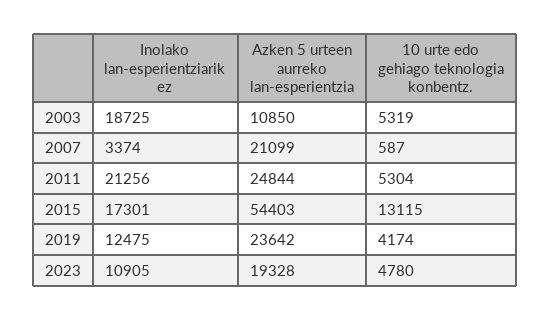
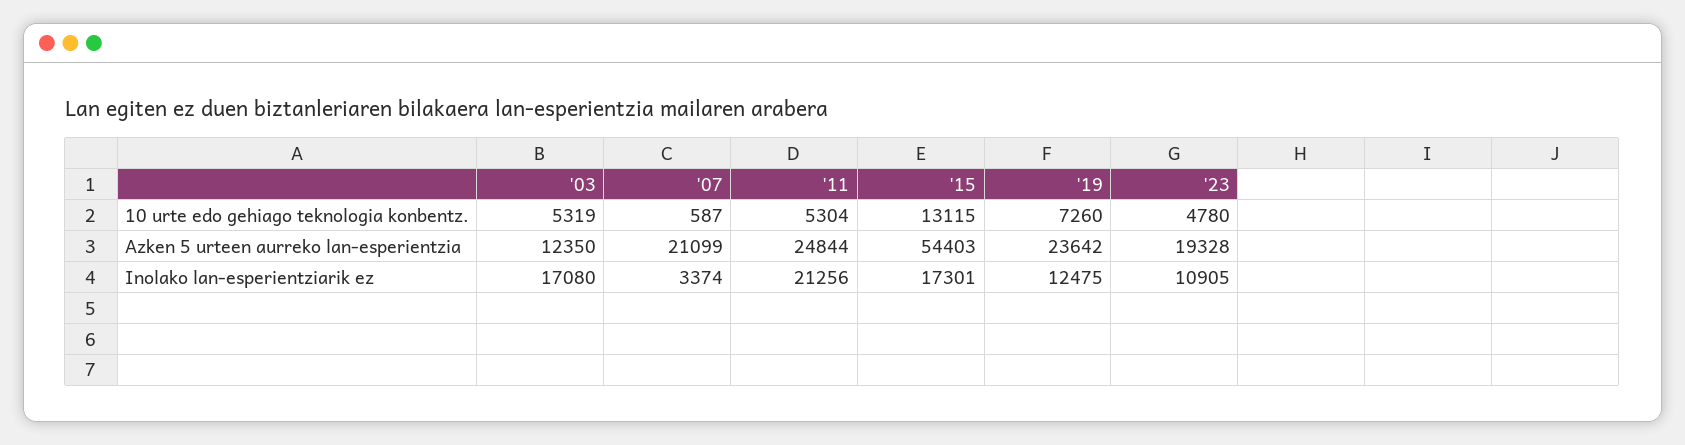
  {
    "Inolako lan-esperientziarik ez": {
-     "2003": 18725,
+     "2003": 17080,
      "2007": 3374,
      "2011": 21256,
      "2015": 17301,
      "2019": 12475,
      "2023": 10905
    },
    "Azken 5 urteen aurreko lan-esperientzia": {
-     "2003": 10850,
+     "2003": 12350,
      "2007": 21099,
      "2011": 24844,
      "2015": 54403,
      "2019": 23642,
      "2023": 19328
    },
    "10 urte edo gehiago teknologia konbentz.": {
      "2003": 5319,
      "2007": 587,
      "2011": 5304,
      "2015": 13115,
-     "2019": 4174,
+     "2019": 7260,
      "2023": 4780
    }
  }

